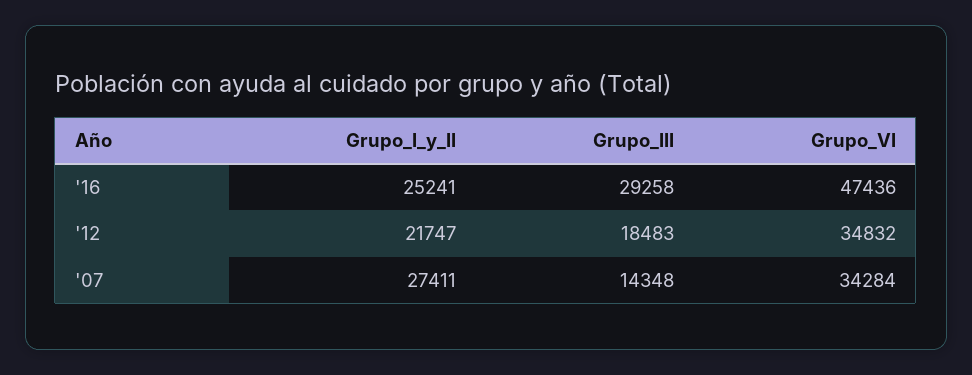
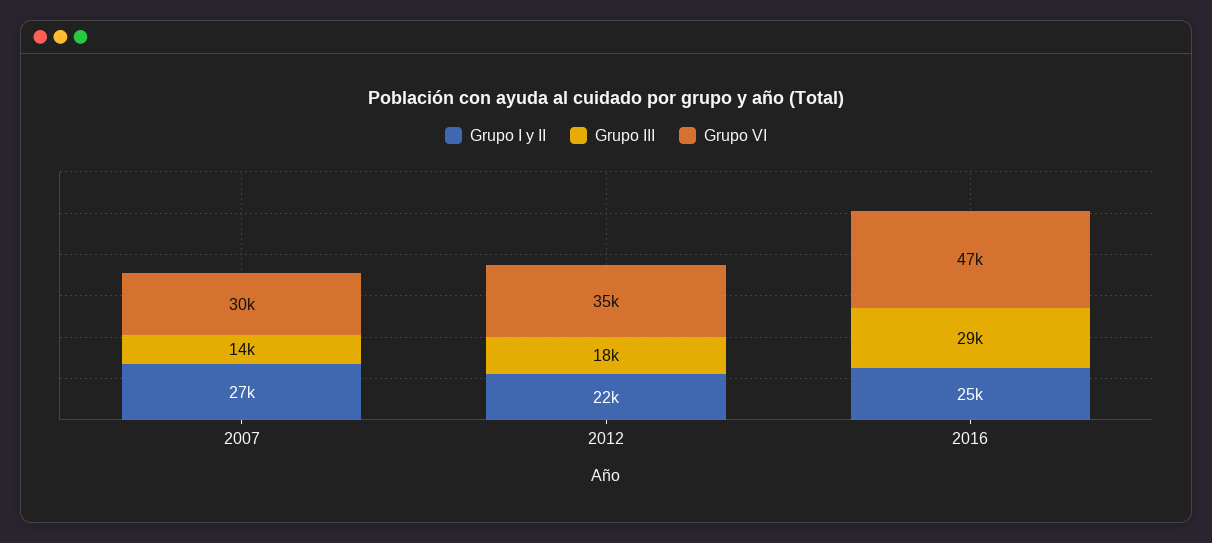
  {
    "Grupo_I_y_II": {
      "'16": 25241,
      "'12": 21747,
      "'07": 27411
    },
    "Grupo_III": {
      "'16": 29258,
      "'12": 18483,
      "'07": 14348
    },
    "Grupo_VI": {
      "'16": 47436,
      "'12": 34832,
-     "'07": 34284
+     "'07": 30000
    }
  }

